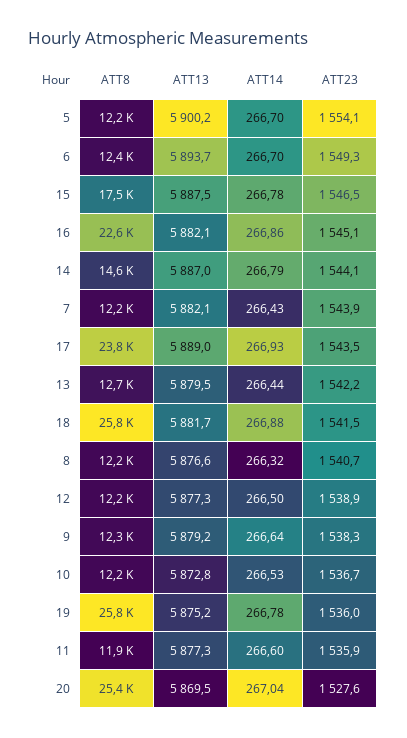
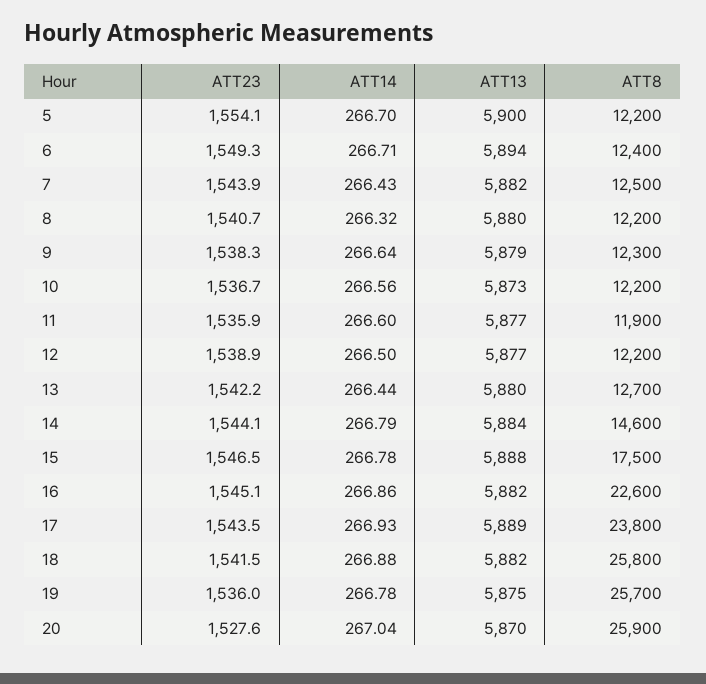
  {
    "ATT8": {
      "5": 12200,
      "6": 12400,
      "15": 17500,
      "16": 22600,
      "14": 14600,
-     "7": 12200,
+     "7": 12500,
      "17": 23800,
      "13": 12700,
      "18": 25800,
      "8": 12200,
      "12": 12200,
      "9": 12300,
      "10": 12200,
-     "19": 25800,
+     "19": 25700,
      "11": 11900,
-     "20": 25400
+     "20": 25900
    },
    "ATT13": {
      "5": 5900.2,
      "6": 5893.7,
      "15": 5887.5,
      "16": 5882.1,
-     "14": 5887,
+     "14": 5884,
      "7": 5882.1,
      "17": 5889,
      "13": 5879.5,
      "18": 5881.7,
-     "8": 5876.6,
+     "8": 5880,
      "12": 5877.3,
      "9": 5879.2,
      "10": 5872.8,
      "19": 5875.2,
      "11": 5877.3,
      "20": 5869.5
    },
    "ATT14": {
      "5": 266.7,
-     "6": 266.7,
+     "6": 266.71,
      "15": 266.78,
      "16": 266.86,
      "14": 266.79,
      "7": 266.43,
      "17": 266.93,
      "13": 266.44,
      "18": 266.88,
      "8": 266.32,
      "12": 266.5,
      "9": 266.64,
-     "10": 266.53,
+     "10": 266.56,
      "19": 266.78,
      "11": 266.6,
      "20": 267.04
    },
    "ATT23": {
      "5": 1554.1,
      "6": 1549.3,
      "15": 1546.5,
      "16": 1545.1,
      "14": 1544.1,
      "7": 1543.9,
      "17": 1543.5,
      "13": 1542.2,
      "18": 1541.5,
      "8": 1540.7,
      "12": 1538.9,
      "9": 1538.3,
      "10": 1536.7,
      "19": 1536,
      "11": 1535.9,
      "20": 1527.6
    }
  }

